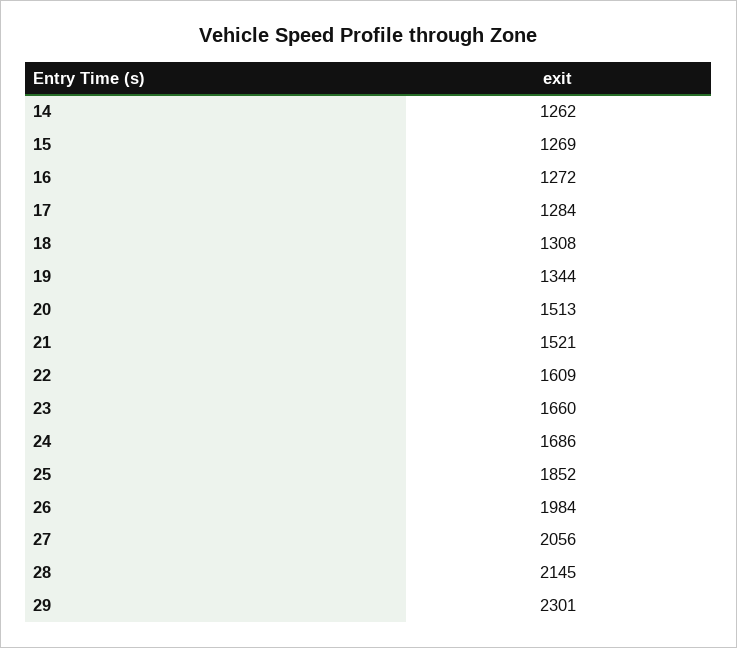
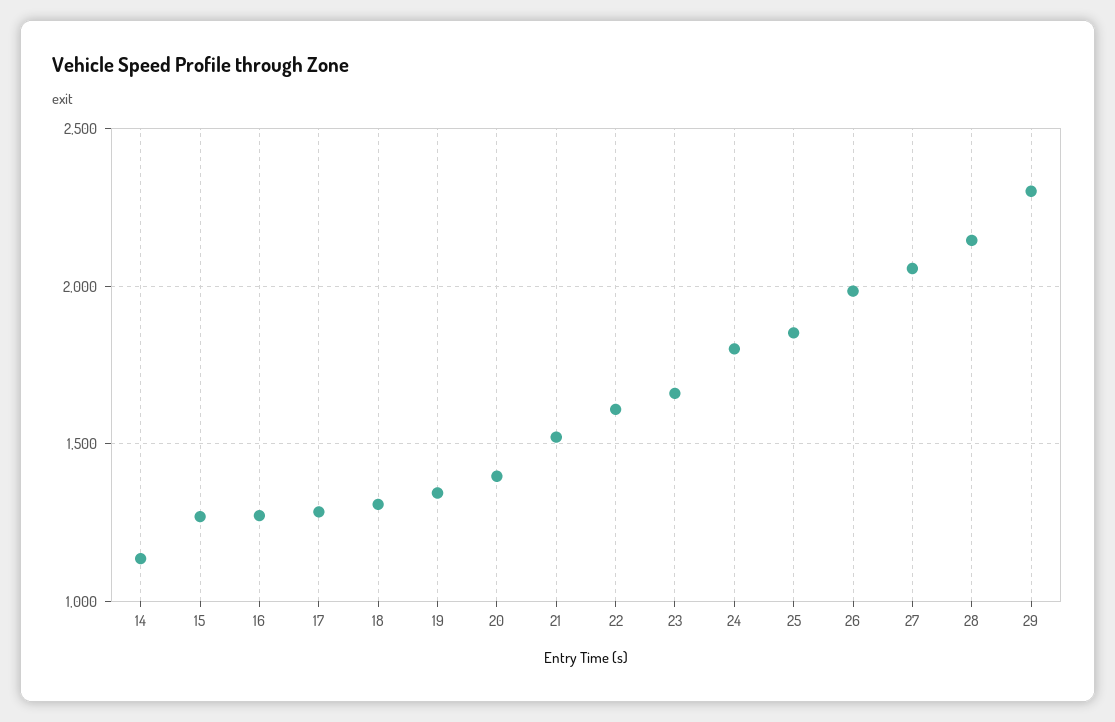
  {
-   "14": 1262,
+   "14": 1150,
    "15": 1269,
    "16": 1272,
    "17": 1284,
    "18": 1308,
    "19": 1344,
-   "20": 1513,
+   "20": 1400,
    "21": 1521,
    "22": 1609,
    "23": 1660,
-   "24": 1686,
+   "24": 1800,
    "25": 1852,
    "26": 1984,
    "27": 2056,
    "28": 2145,
    "29": 2301
  }

